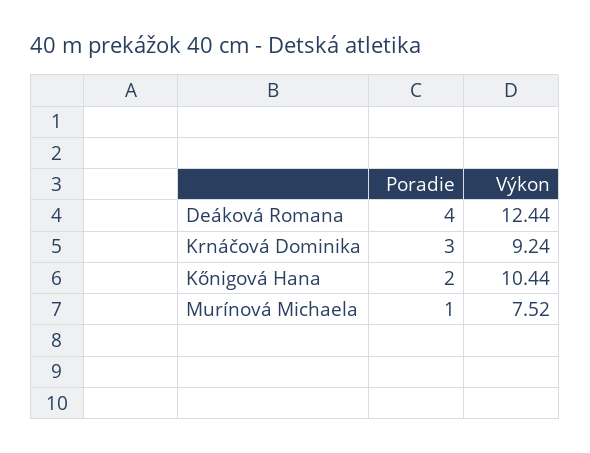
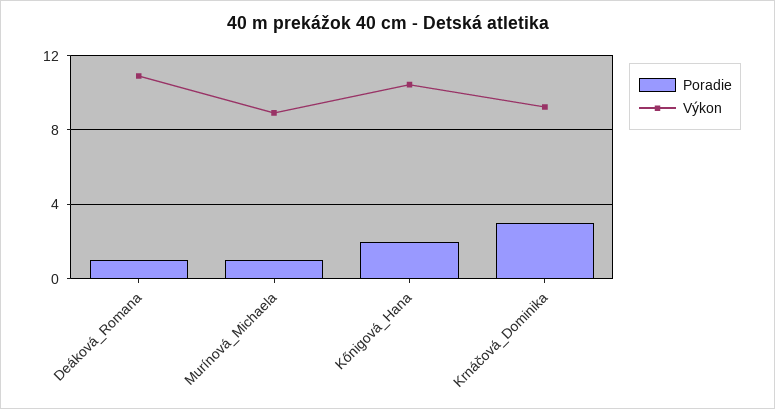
  {
    "Poradie": {
-     "Deáková Romana": 4,
+     "Deáková Romana": 1,
      "Krnáčová Dominika": 3,
      "Kőnigová Hana": 2,
      "Murínová Michaela": 1
    },
    "Výkon": {
-     "Deáková Romana": 12.44,
+     "Deáková Romana": 11,
      "Krnáčová Dominika": 9.24,
      "Kőnigová Hana": 10.44,
-     "Murínová Michaela": 7.52
+     "Murínová Michaela": 9
    }
  }

